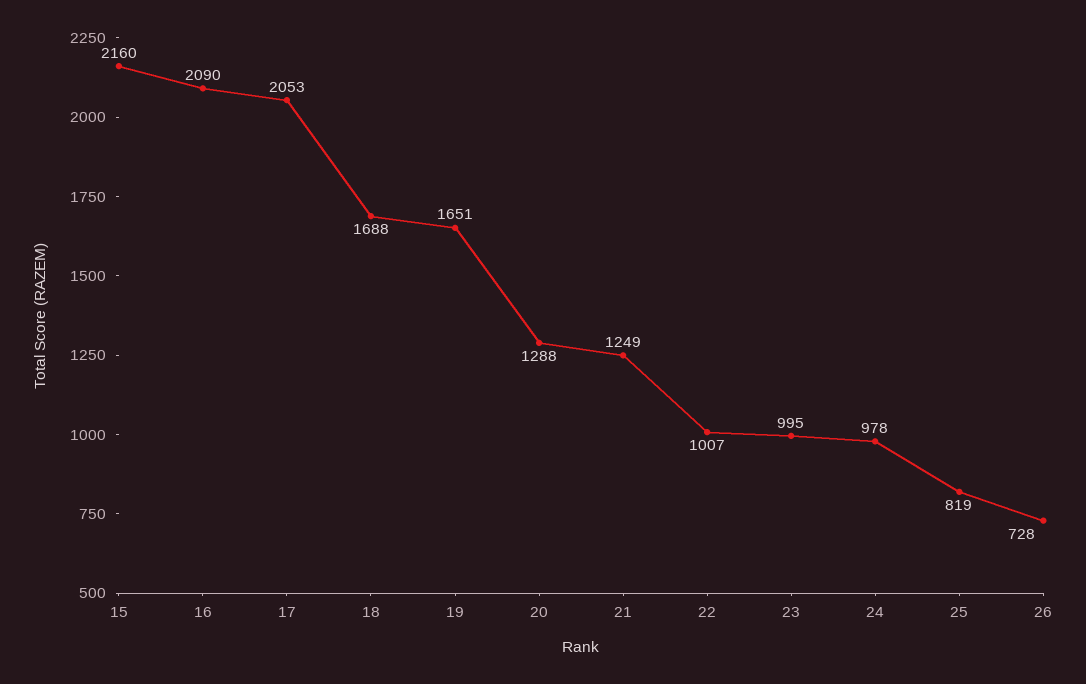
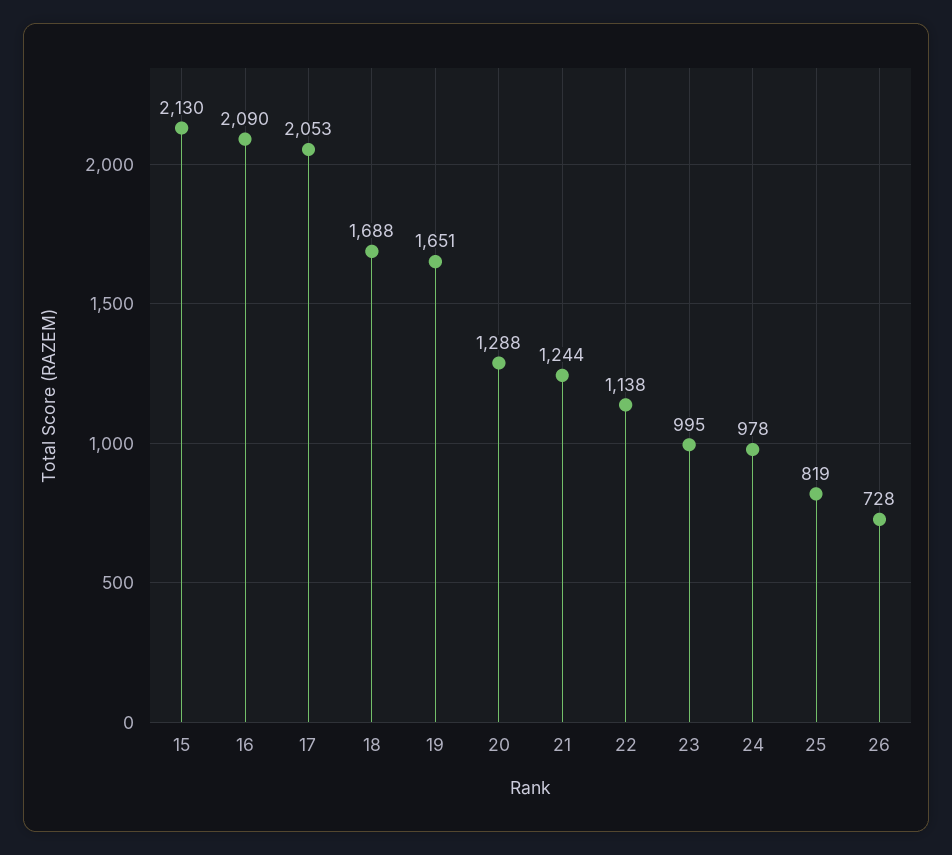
  {
-   "15": 2160,
+   "15": 2130,
    "16": 2090,
    "17": 2053,
    "18": 1688,
    "19": 1651,
    "20": 1288,
-   "21": 1249,
+   "21": 1244,
-   "22": 1007,
+   "22": 1138,
    "23": 995,
    "24": 978,
    "25": 819,
    "26": 728
  }

